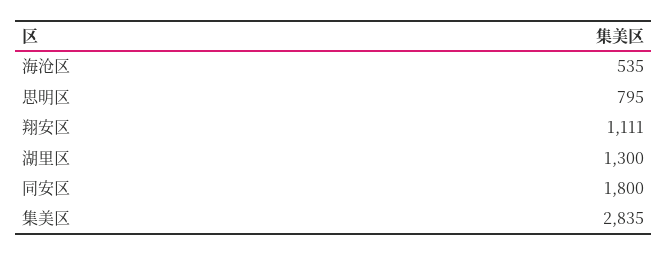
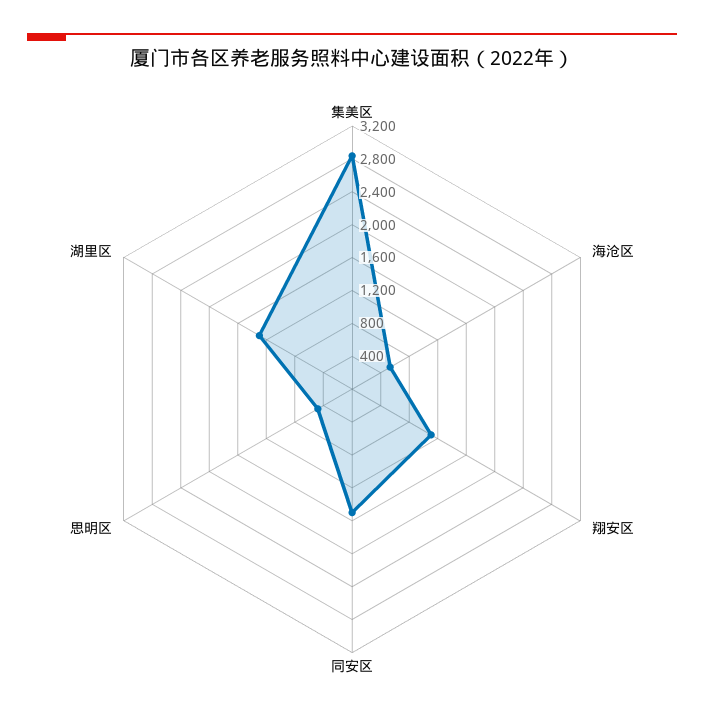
  {
    "海沧区": 535,
-   "思明区": 795,
+   "思明区": 500,
    "翔安区": 1111,
    "湖里区": 1300,
-   "同安区": 1800,
+   "同安区": 1500,
    "集美区": 2835
  }

